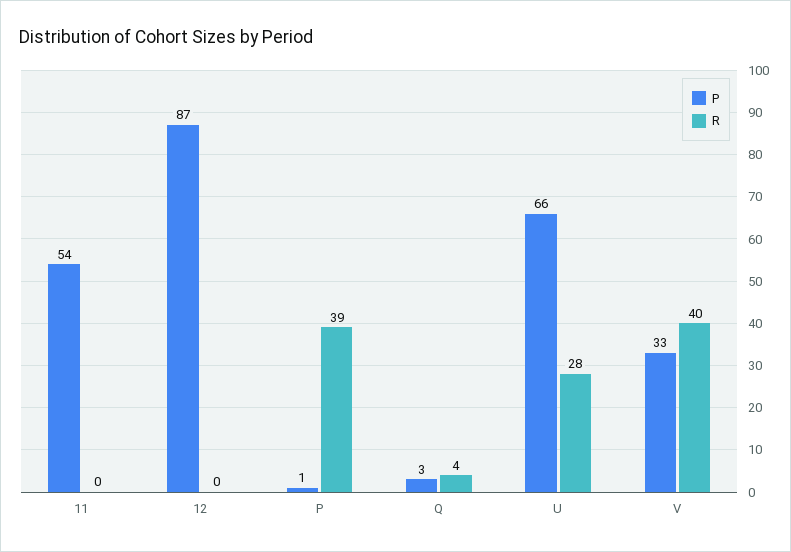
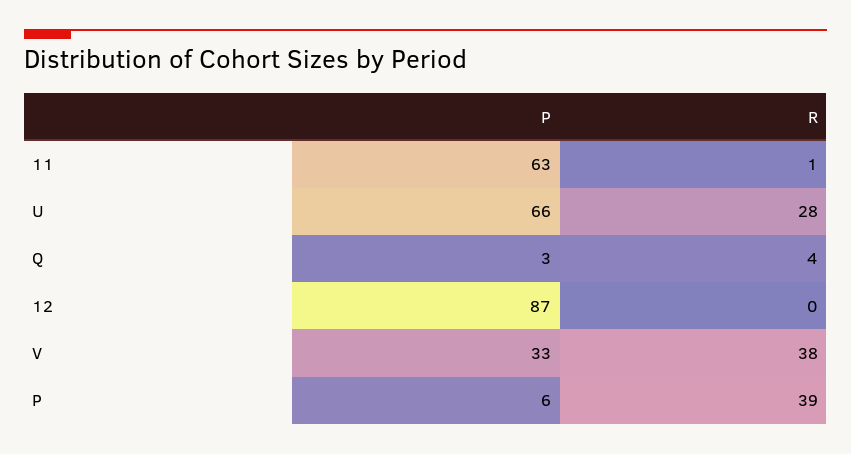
  {
    "P": {
-     "11": 54,
+     "11": 63,
      "12": 87,
-     "P": 1,
+     "P": 6,
      "Q": 3,
      "U": 66,
      "V": 33
    },
    "R": {
-     "11": 0,
+     "11": 1,
      "12": 0,
      "P": 39,
      "Q": 4,
      "U": 28,
-     "V": 40
+     "V": 38
    }
  }

